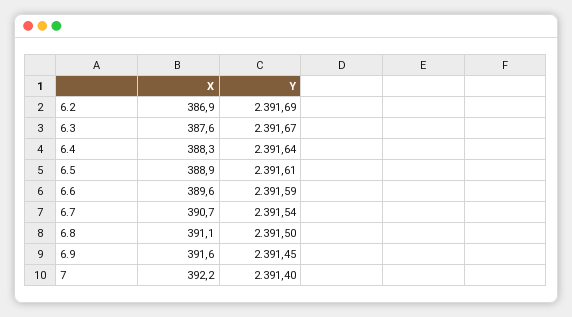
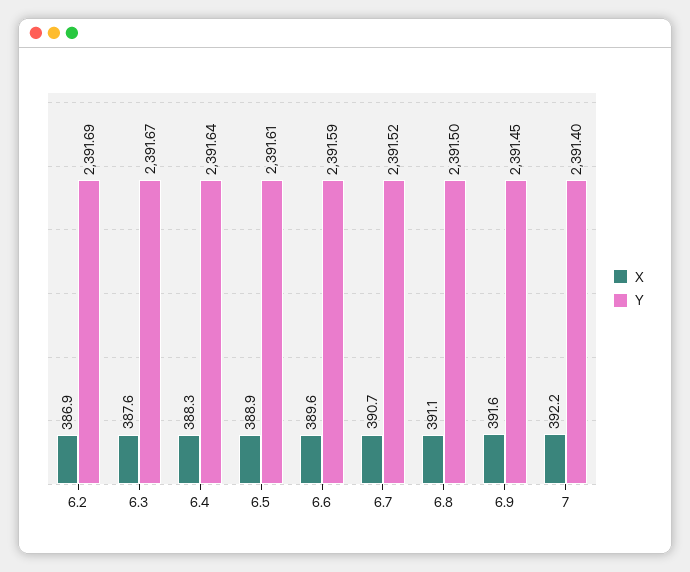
  {
    "X": {
      "6.2": 386.9,
      "6.3": 387.6,
      "6.4": 388.3,
      "6.5": 388.9,
      "6.6": 389.6,
      "6.7": 390.7,
      "6.8": 391.1,
      "6.9": 391.6,
      "7": 392.2
    },
    "Y": {
      "6.2": 2391.69,
      "6.3": 2391.67,
      "6.4": 2391.64,
      "6.5": 2391.61,
      "6.6": 2391.59,
-     "6.7": 2391.54,
+     "6.7": 2391.52,
      "6.8": 2391.5,
      "6.9": 2391.45,
      "7": 2391.4
    }
  }

